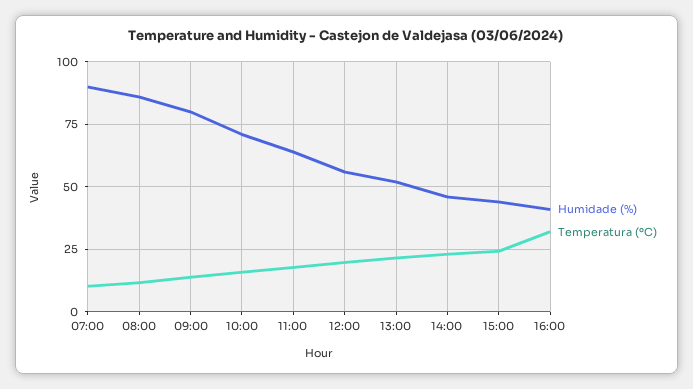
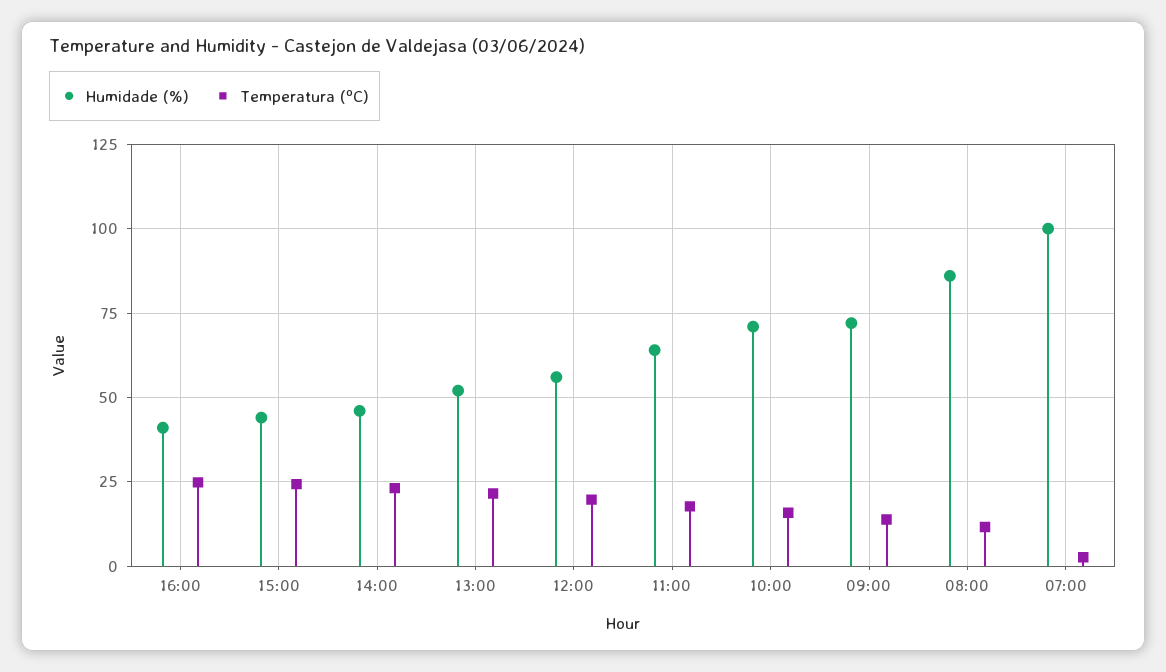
  {
    "Humidade (%)": {
-     "07:00": 90,
+     "07:00": 100,
      "08:00": 85,
-     "09:00": 80,
+     "09:00": 72.5,
      "10:00": 70,
      "11:00": 65,
      "12:00": 55,
      "13:00": 52.5,
      "14:00": 45,
      "15:00": 45,
      "16:00": 40
    },
    "Temperatura (ºC)": {
-     "07:00": 10,
+     "07:00": 2.5,
      "08:00": 12.5,
      "09:00": 15,
      "10:00": 15,
      "11:00": 17.5,
      "12:00": 20,
      "13:00": 22.5,
      "14:00": 22.5,
      "15:00": 25,
-     "16:00": 32.5
+     "16:00": 25
    }
  }

